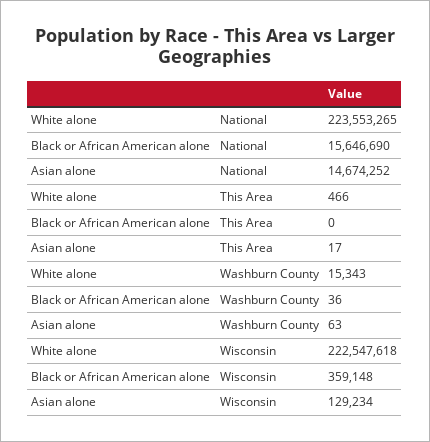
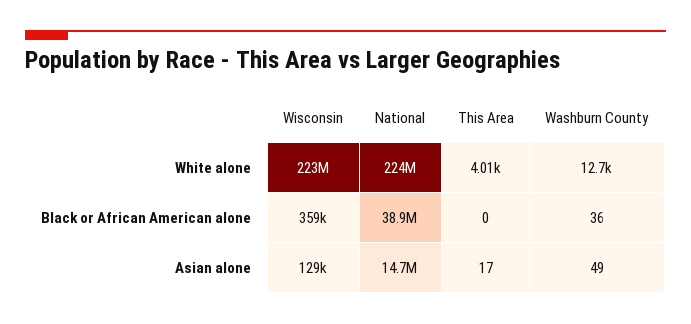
  {
    "White alone": {
      "National": 223553265,
-     "This Area": 466,
+     "This Area": 4010,
-     "Washburn County": 15343,
+     "Washburn County": 12700,
      "Wisconsin": 222547618
    },
    "Black or African American alone": {
-     "National": 15646690,
+     "National": 38900000,
      "This Area": 0,
      "Washburn County": 36,
      "Wisconsin": 359148
    },
    "Asian alone": {
      "National": 14674252,
      "This Area": 17,
-     "Washburn County": 63,
+     "Washburn County": 49,
      "Wisconsin": 129234
    }
  }

